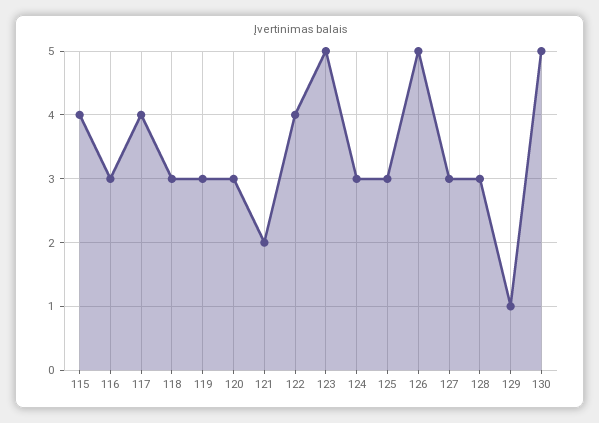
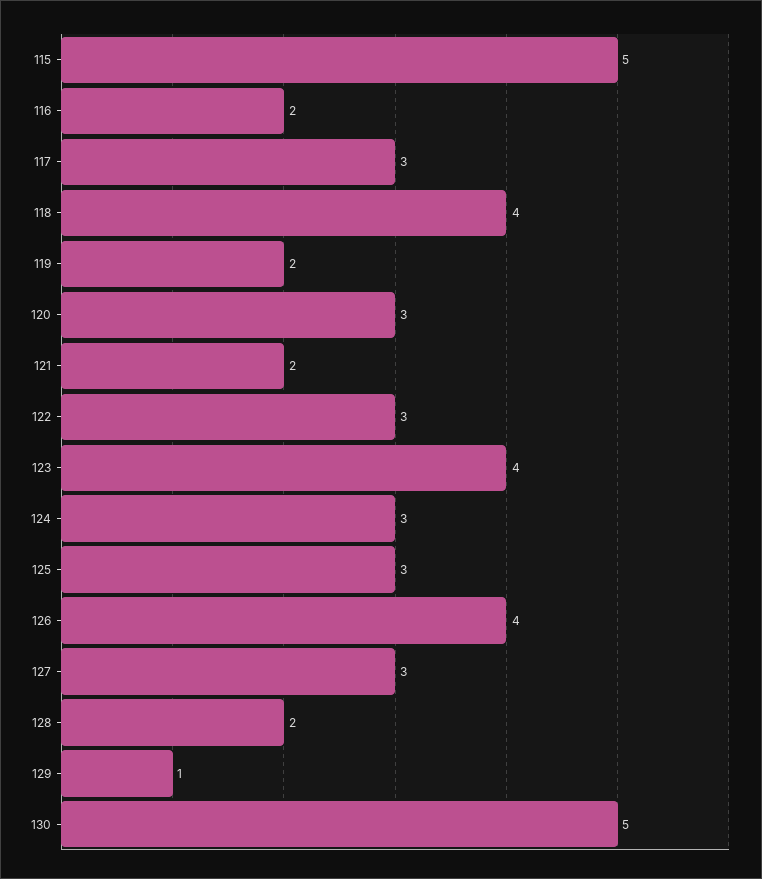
  {
-   "115": 4,
+   "115": 5,
-   "116": 3,
+   "116": 2,
-   "117": 4,
+   "117": 3,
-   "118": 3,
+   "118": 4,
-   "119": 3,
+   "119": 2,
    "120": 3,
    "121": 2,
-   "122": 4,
+   "122": 3,
-   "123": 5,
+   "123": 4,
    "124": 3,
    "125": 3,
-   "126": 5,
+   "126": 4,
    "127": 3,
-   "128": 3,
+   "128": 2,
    "129": 1,
    "130": 5
  }

